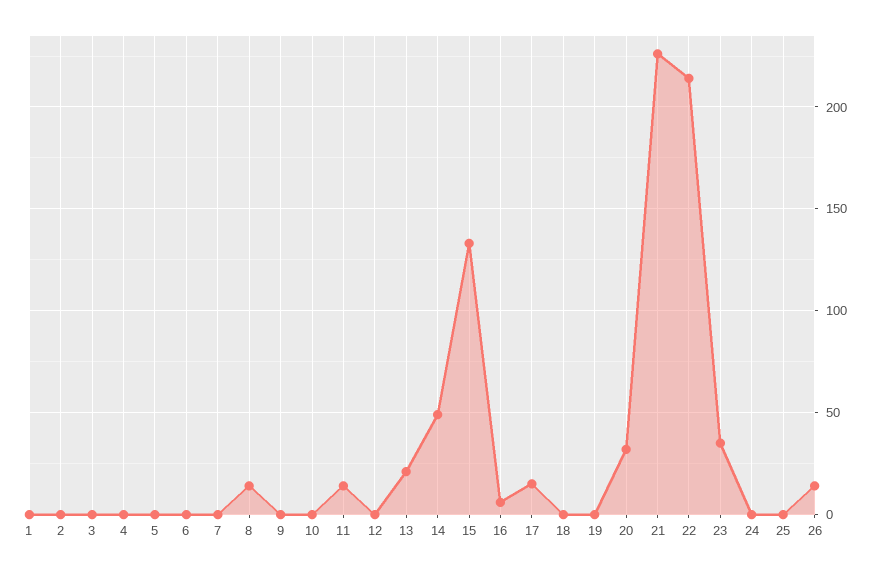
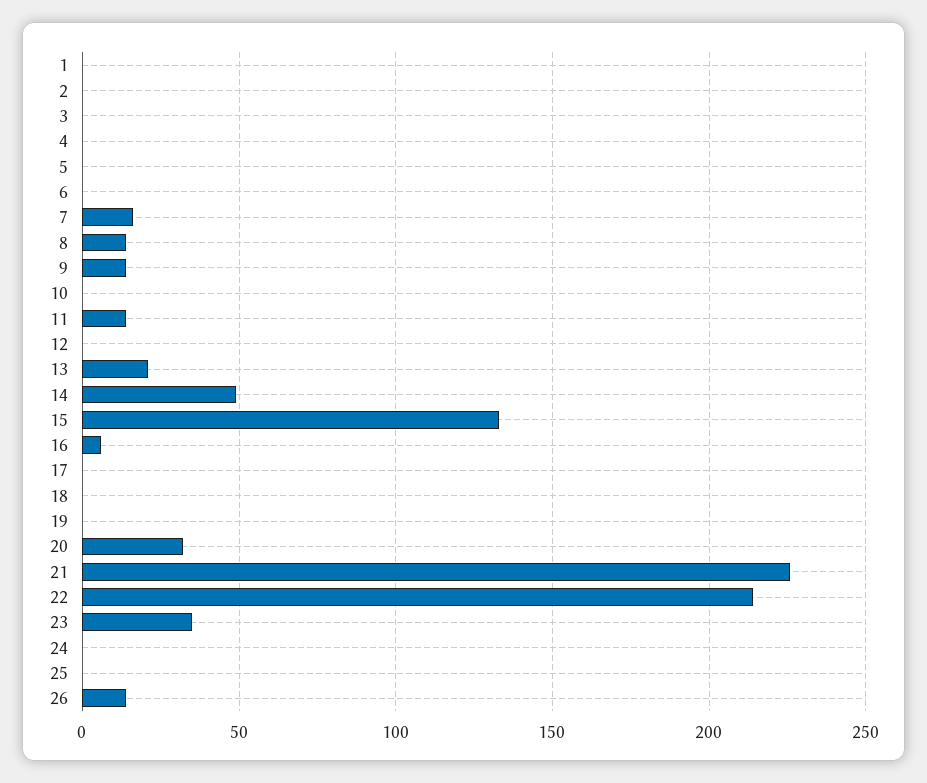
  {
    "1": 0,
    "2": 0,
    "3": 0,
    "4": 0,
    "5": 0,
    "6": 0,
-   "7": 0,
+   "7": 15,
    "8": 15,
-   "9": 0,
+   "9": 15,
    "10": 0,
    "11": 15,
    "12": 0,
    "13": 20,
    "14": 50,
    "15": 135,
    "16": 5,
-   "17": 15,
+   "17": 0,
    "18": 0,
    "19": 0,
    "20": 30,
    "21": 225,
    "22": 215,
    "23": 35,
    "24": 0,
    "25": 0,
    "26": 15
  }

